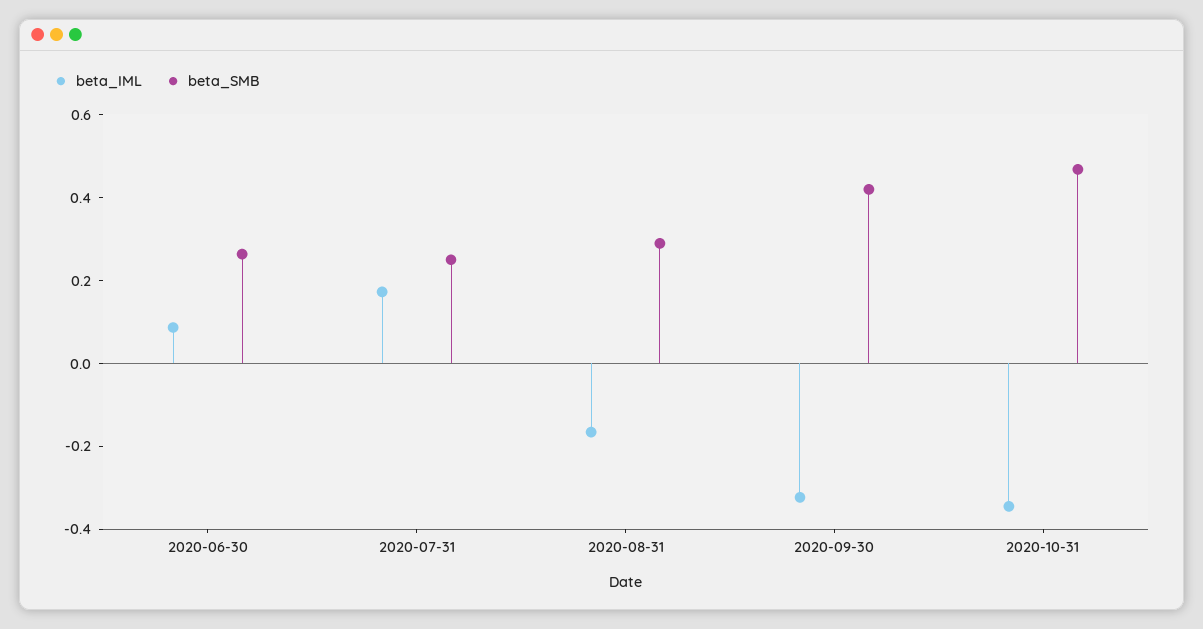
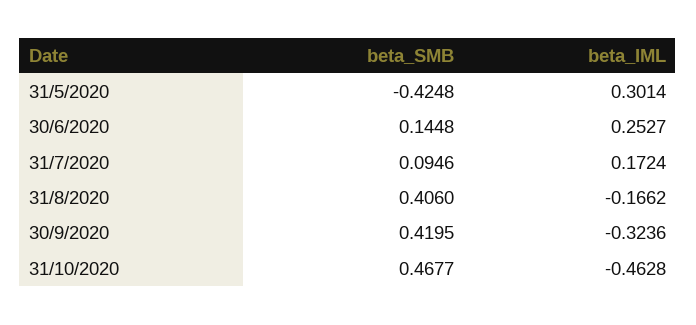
  {
    "beta_IML": {
-     "2020-06-30": 0.1,
+     "2020-06-30": 0.2527,
      "2020-07-31": 0.1724,
      "2020-08-31": -0.1662,
      "2020-09-30": -0.3236,
-     "2020-10-31": -0.35
+     "2020-10-31": -0.4628,
+     "31/5/2020": 0.3014
    },
    "beta_SMB": {
-     "2020-06-30": 0.25,
+     "2020-06-30": 0.1448,
-     "2020-07-31": 0.25,
+     "2020-07-31": 0.0946,
-     "2020-08-31": 0.3,
+     "2020-08-31": 0.406,
      "2020-09-30": 0.4195,
-     "2020-10-31": 0.4677
+     "2020-10-31": 0.4677,
+     "31/5/2020": -0.4248
    }
  }

